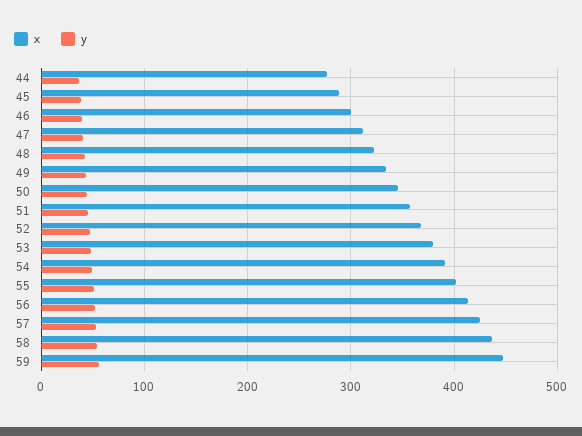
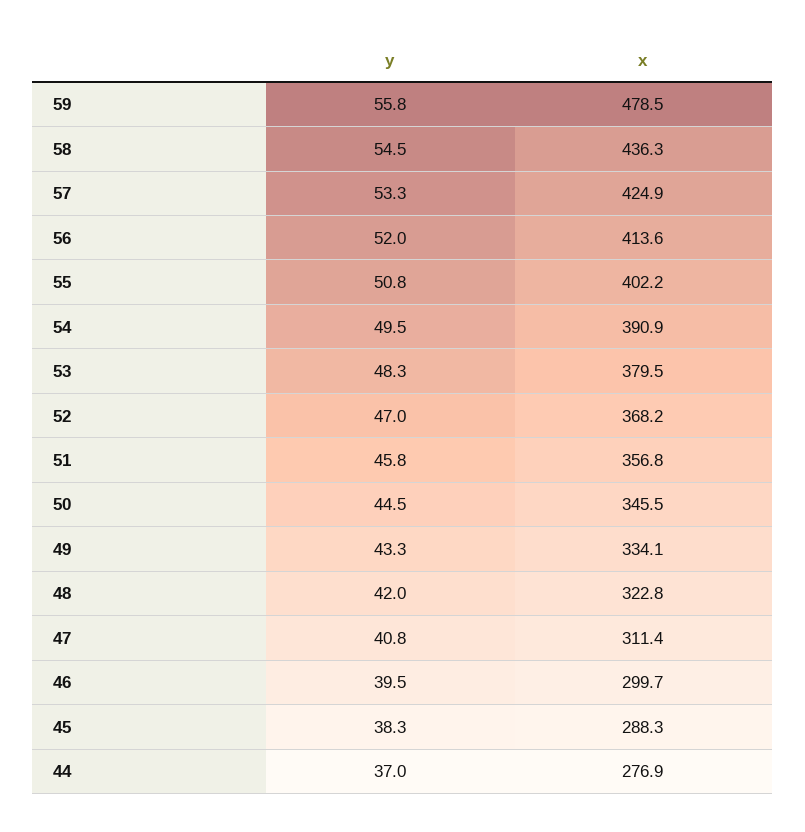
  {
    "x": {
      "44": 276.9,
      "45": 288.3,
      "46": 299.7,
      "47": 311.4,
      "48": 322.8,
      "49": 334.1,
      "50": 345.5,
      "51": 356.8,
      "52": 368.2,
      "53": 379.5,
      "54": 390.9,
      "55": 402.2,
      "56": 413.6,
      "57": 424.9,
      "58": 436.3,
-     "59": 450
+     "59": 478.5
    },
    "y": {
      "44": 37,
      "45": 38.3,
      "46": 39.5,
      "47": 40.8,
      "48": 42,
      "49": 43.3,
      "50": 44.5,
      "51": 45.8,
      "52": 47,
      "53": 48.3,
      "54": 49.5,
      "55": 50.8,
      "56": 52,
      "57": 53.3,
      "58": 54.5,
      "59": 55.8
    }
  }

